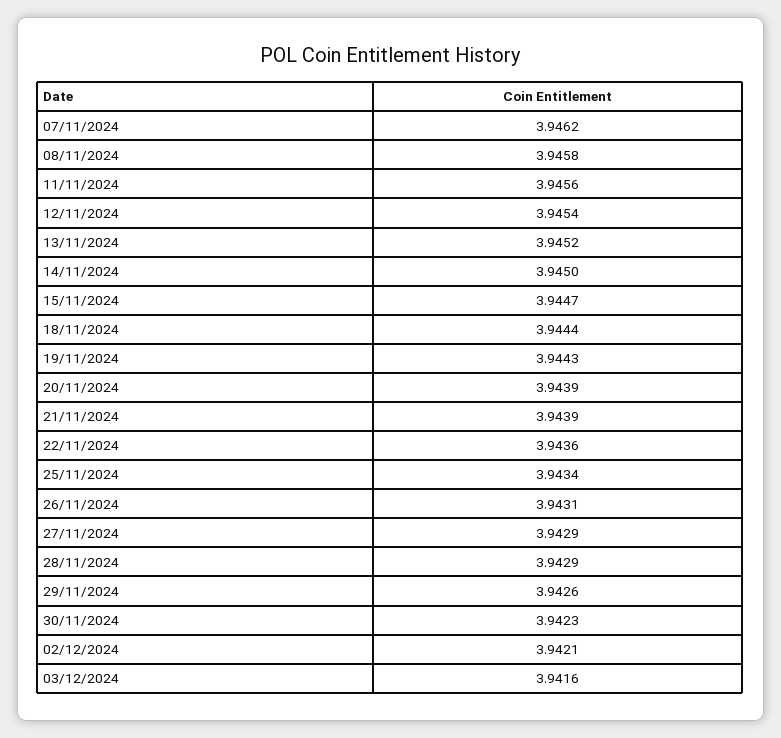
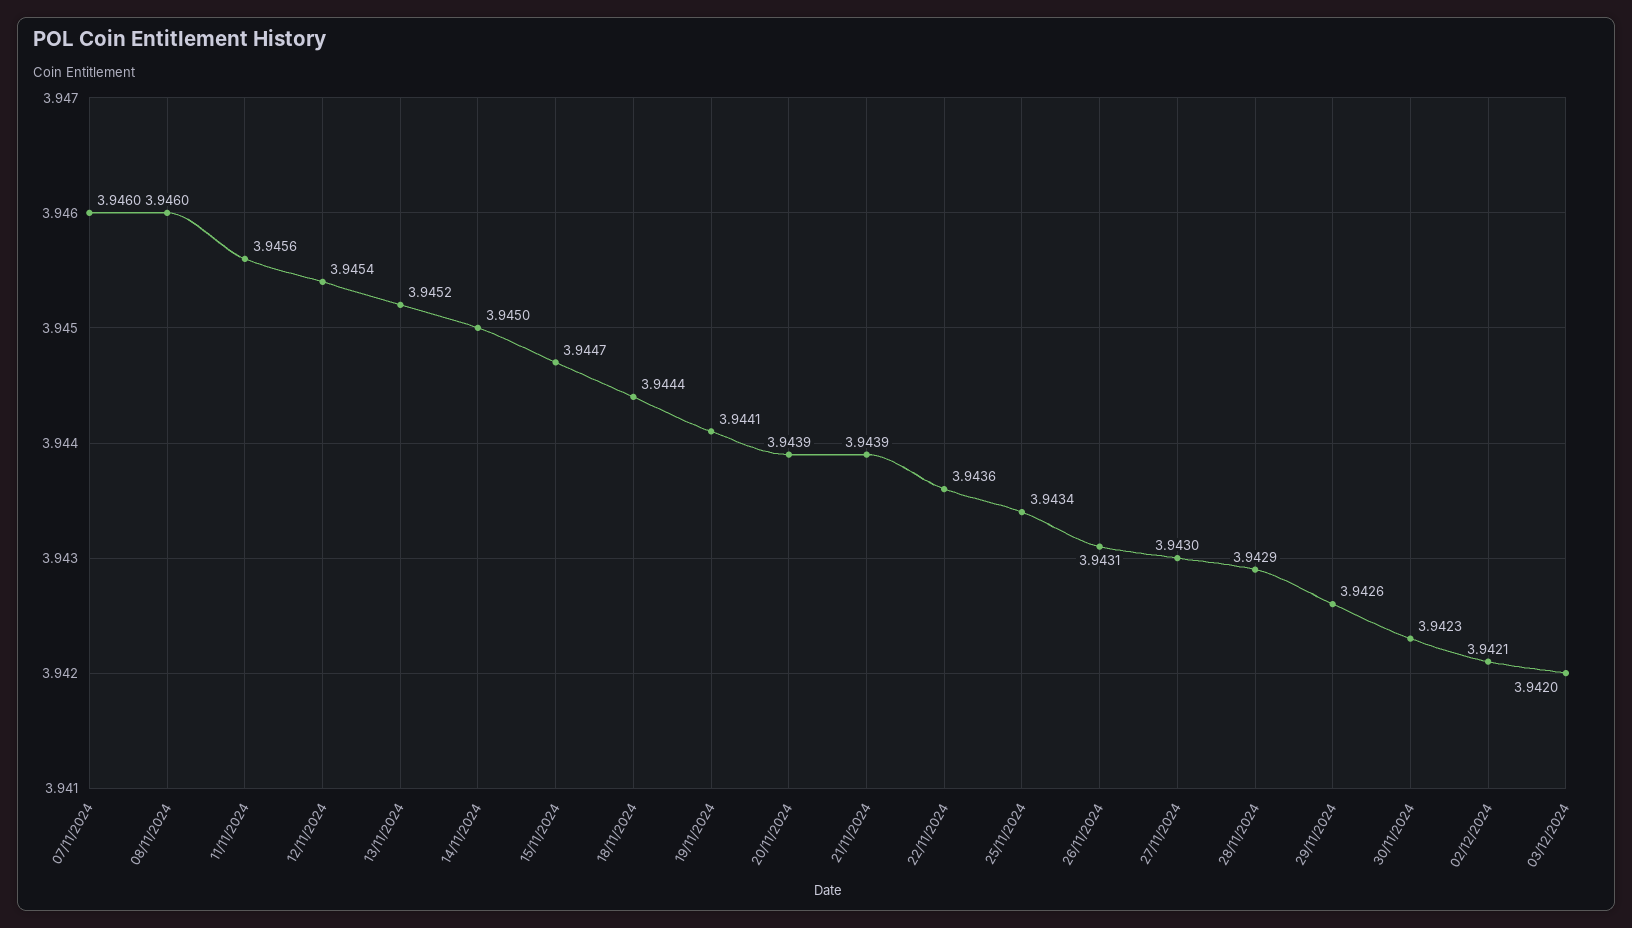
  {
-   "07/11/2024": 3.9462,
+   "07/11/2024": 3.946,
-   "08/11/2024": 3.9458,
+   "08/11/2024": 3.946,
    "11/11/2024": 3.9456,
    "12/11/2024": 3.9454,
    "13/11/2024": 3.9452,
    "14/11/2024": 3.945,
    "15/11/2024": 3.9447,
    "18/11/2024": 3.9444,
-   "19/11/2024": 3.9443,
+   "19/11/2024": 3.9441,
    "20/11/2024": 3.9439,
    "21/11/2024": 3.9439,
    "22/11/2024": 3.9436,
    "25/11/2024": 3.9434,
    "26/11/2024": 3.9431,
-   "27/11/2024": 3.9429,
+   "27/11/2024": 3.943,
    "28/11/2024": 3.9429,
    "29/11/2024": 3.9426,
    "30/11/2024": 3.9423,
    "02/12/2024": 3.9421,
-   "03/12/2024": 3.9416
+   "03/12/2024": 3.942
  }

